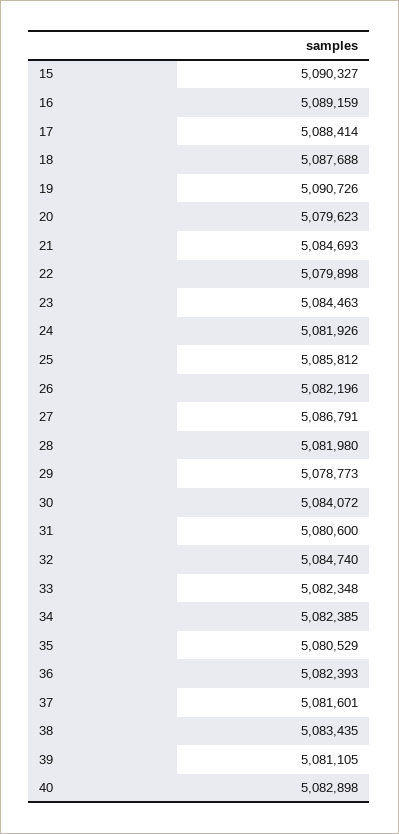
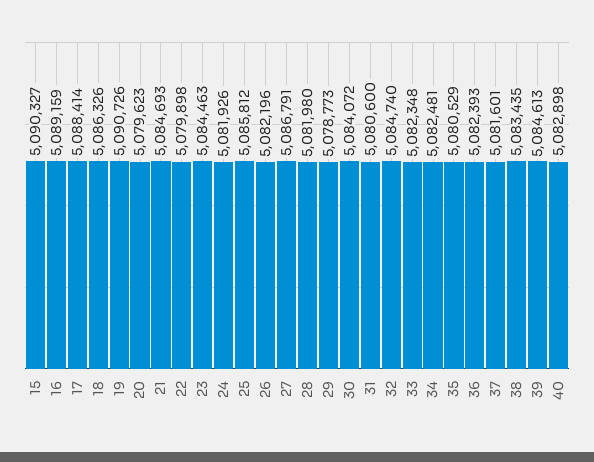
  {
    "15": 5090327,
    "16": 5089159,
    "17": 5088414,
-   "18": 5087688,
+   "18": 5086326,
    "19": 5090726,
    "20": 5079623,
    "21": 5084693,
    "22": 5079898,
    "23": 5084463,
    "24": 5081926,
    "25": 5085812,
    "26": 5082196,
    "27": 5086791,
    "28": 5081980,
    "29": 5078773,
    "30": 5084072,
    "31": 5080600,
    "32": 5084740,
    "33": 5082348,
-   "34": 5082385,
+   "34": 5082481,
    "35": 5080529,
    "36": 5082393,
    "37": 5081601,
    "38": 5083435,
-   "39": 5081105,
+   "39": 5084613,
    "40": 5082898
  }

